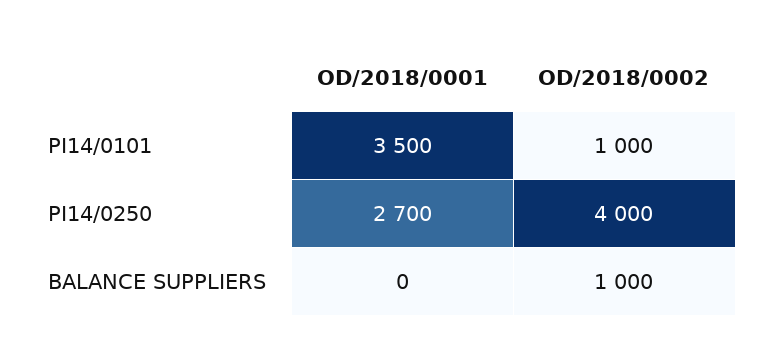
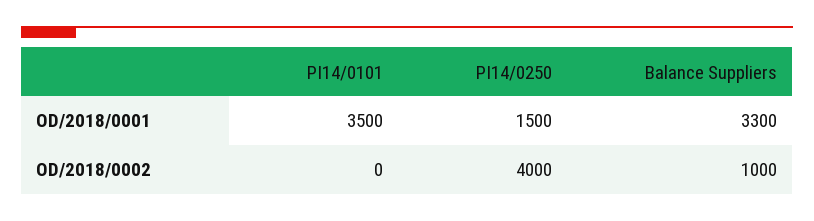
  {
    "OD/2018/0001": {
      "PI14/0101": 3500,
-     "PI14/0250": 2700,
+     "PI14/0250": 1500,
-     "BALANCE SUPPLIERS": 0
+     "BALANCE SUPPLIERS": 3300
    },
    "OD/2018/0002": {
-     "PI14/0101": 1000,
+     "PI14/0101": 0,
      "PI14/0250": 4000,
      "BALANCE SUPPLIERS": 1000
    }
  }

